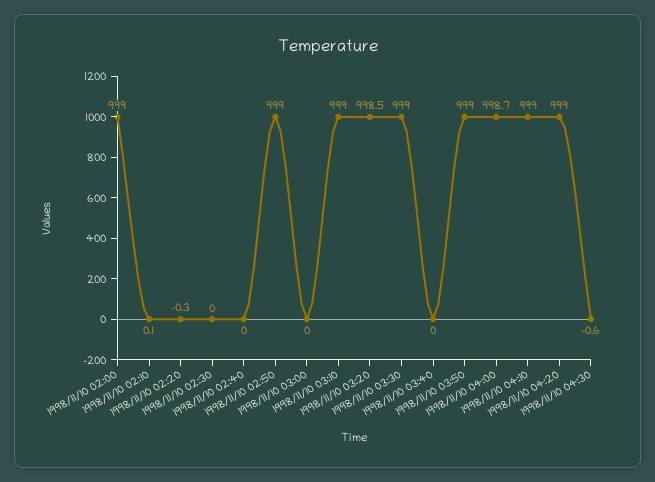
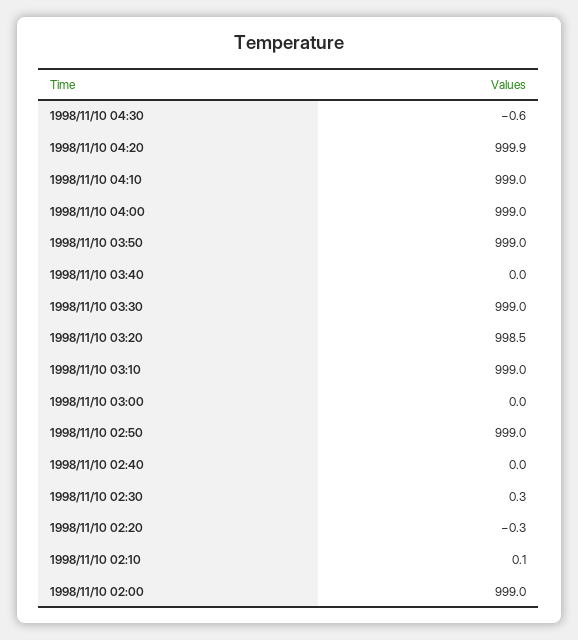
  {
    "1998/11/10 02:00": 999,
    "1998/11/10 02:10": 0.1,
    "1998/11/10 02:20": -0.3,
-   "1998/11/10 02:30": 0,
+   "1998/11/10 02:30": 0.3,
    "1998/11/10 02:40": 0,
    "1998/11/10 02:50": 999,
    "1998/11/10 03:00": 0,
    "1998/11/10 03:10": 999,
    "1998/11/10 03:20": 998.5,
    "1998/11/10 03:30": 999,
    "1998/11/10 03:40": 0,
    "1998/11/10 03:50": 999,
-   "1998/11/10 04:00": 998.7,
+   "1998/11/10 04:00": 999,
    "1998/11/10 04:10": 999,
-   "1998/11/10 04:20": 999,
+   "1998/11/10 04:20": 999.9,
    "1998/11/10 04:30": -0.6
  }

